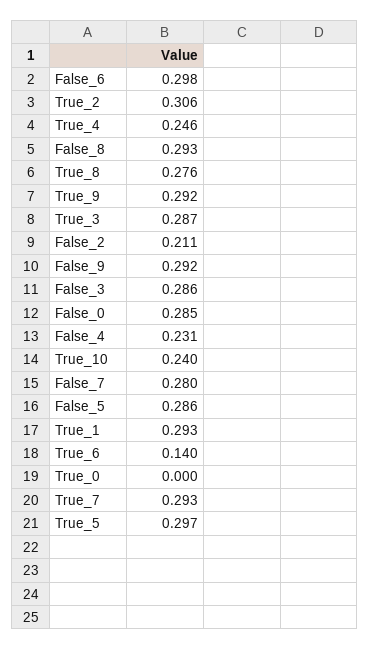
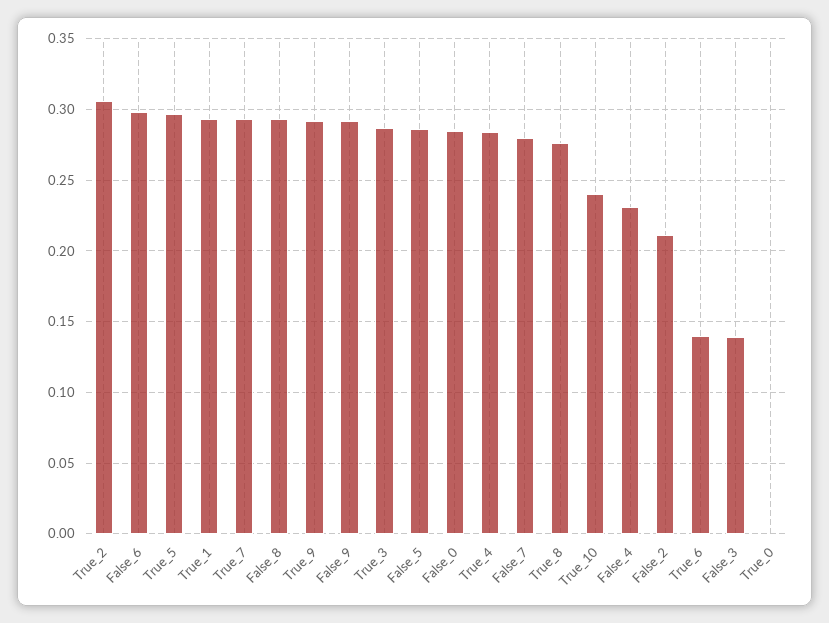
  {
    "False_6": 0.298,
    "True_2": 0.306,
-   "True_4": 0.246,
+   "True_4": 0.285,
    "False_8": 0.293,
    "True_8": 0.276,
    "True_9": 0.292,
    "True_3": 0.287,
    "False_2": 0.211,
    "False_9": 0.292,
-   "False_3": 0.286,
+   "False_3": 0.14,
    "False_0": 0.285,
    "False_4": 0.231,
    "True_10": 0.24,
    "False_7": 0.28,
    "False_5": 0.286,
    "True_1": 0.293,
    "True_6": 0.14,
    "True_0": 0,
    "True_7": 0.293,
    "True_5": 0.297
  }

